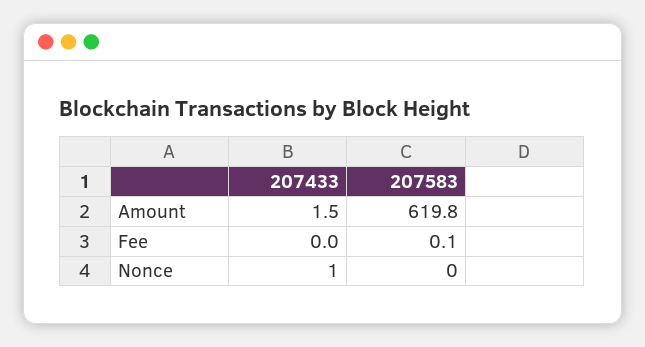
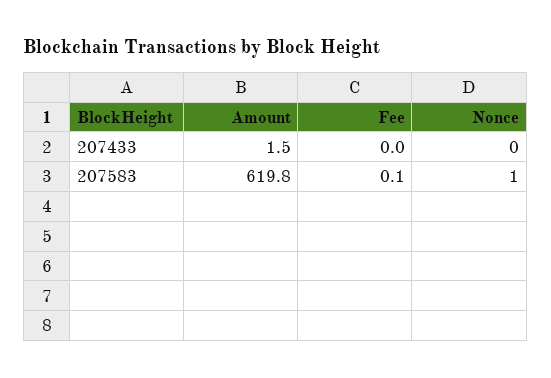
  {
    "207433": {
      "Amount": 1.5,
      "Fee": 0,
-     "Nonce": 1
+     "Nonce": 0
    },
    "207583": {
      "Amount": 619.8,
      "Fee": 0.1,
-     "Nonce": 0
+     "Nonce": 1
    }
  }

